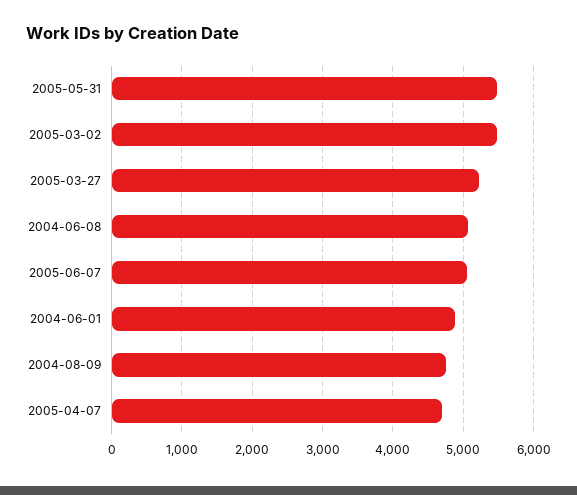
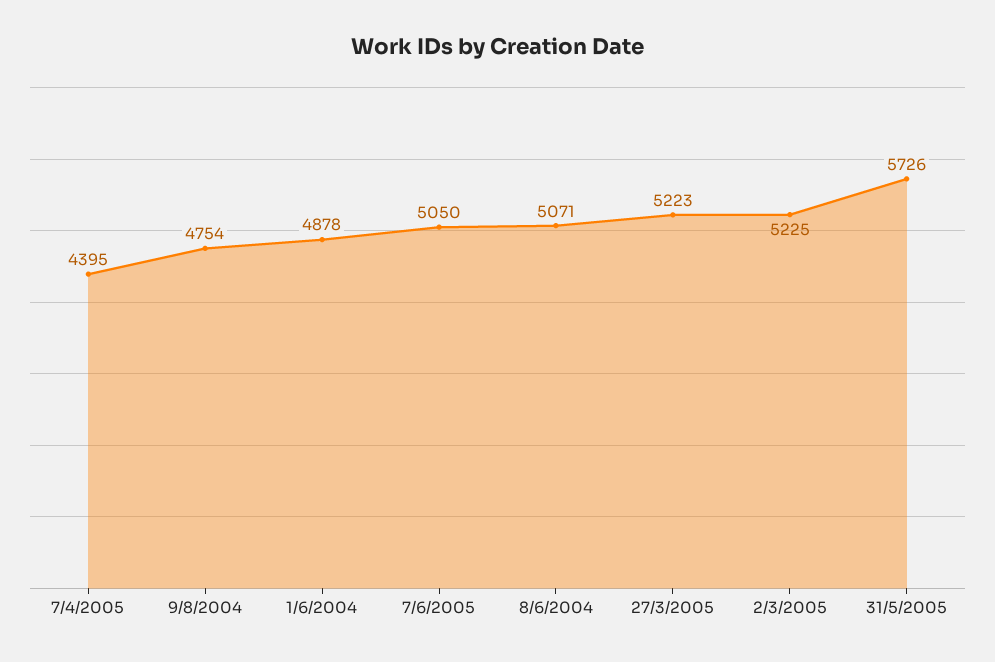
  {
-   "2005-05-31": 5500,
+   "2005-05-31": 5726,
-   "2005-03-02": 5500,
+   "2005-03-02": 5225,
    "2005-03-27": 5223,
    "2004-06-08": 5071,
    "2005-06-07": 5050,
    "2004-06-01": 4878,
    "2004-08-09": 4754,
-   "2005-04-07": 4700
+   "2005-04-07": 4395
  }

